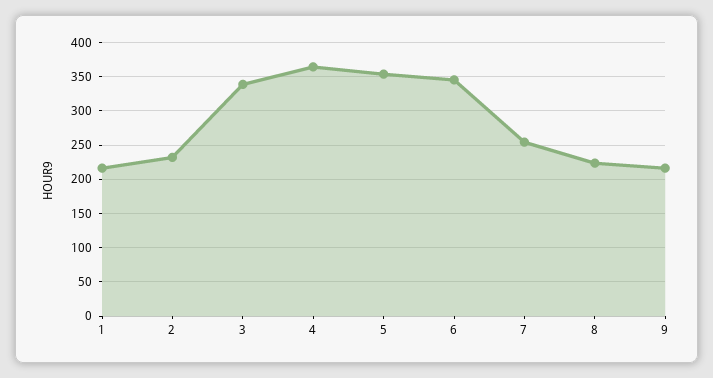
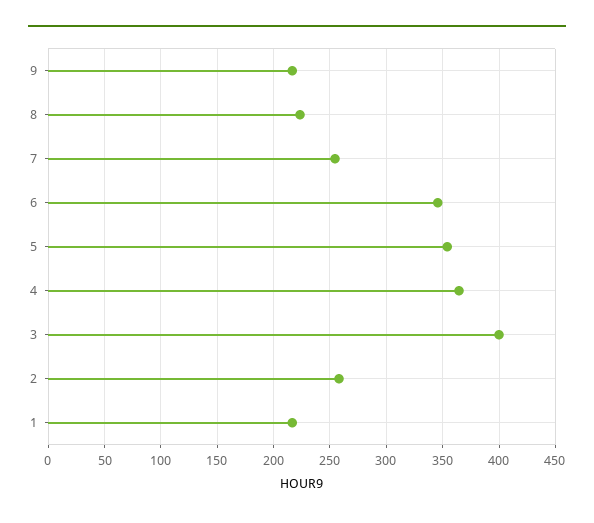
  {
    "1": 220,
-   "2": 230,
+   "2": 260,
-   "3": 340,
+   "3": 400,
    "4": 360,
    "5": 350,
    "6": 350,
    "7": 250,
    "8": 220,
    "9": 220
  }

